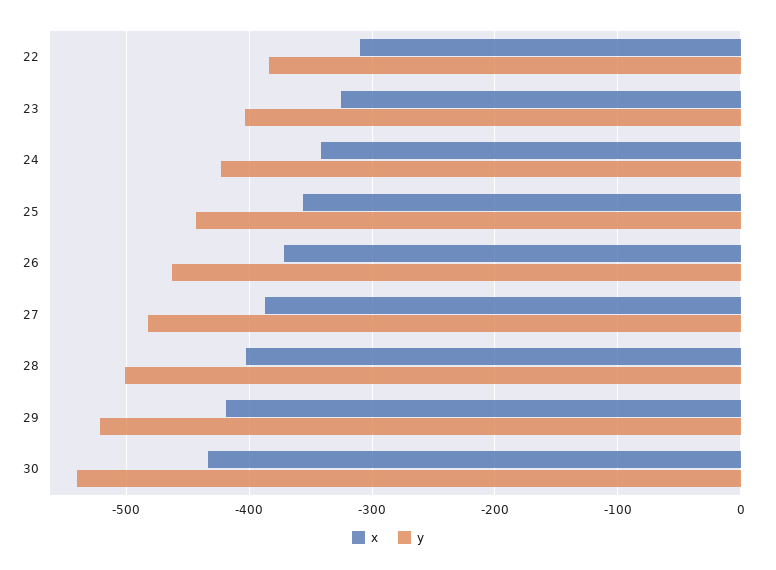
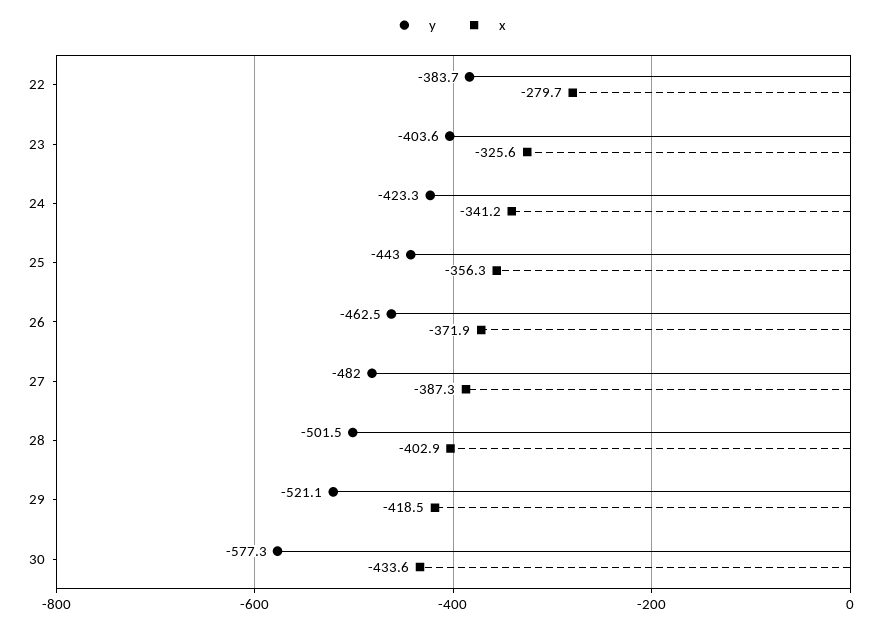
  {
    "x": {
-     "22": -310,
+     "22": -279.7,
      "23": -325.6,
      "24": -341.2,
      "25": -356.3,
      "26": -371.9,
      "27": -387.3,
      "28": -402.9,
      "29": -418.5,
      "30": -433.6
    },
    "y": {
      "22": -383.7,
      "23": -403.6,
      "24": -423.3,
      "25": -443,
      "26": -462.5,
      "27": -482,
      "28": -501.5,
      "29": -521.1,
-     "30": -540
+     "30": -577.3
    }
  }

